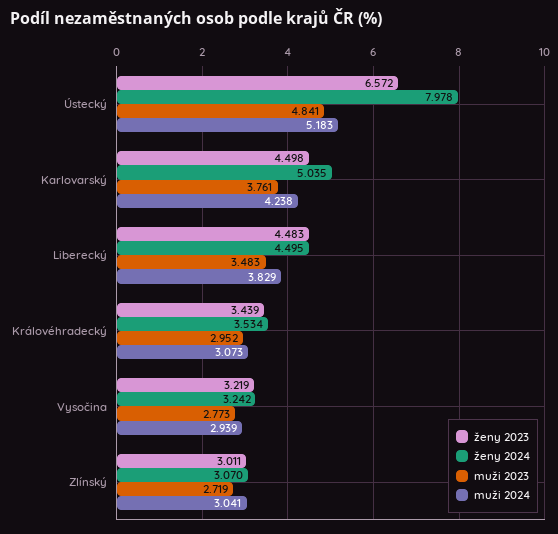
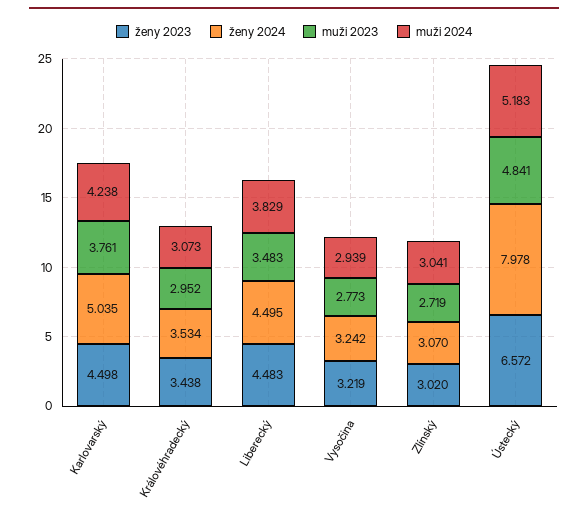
  {
    "ženy 2023": {
      "Ústecký": 6.572,
      "Karlovarský": 4.498,
      "Liberecký": 4.483,
-     "Královéhradecký": 3.439,
+     "Královéhradecký": 3.438,
      "Vysočina": 3.219,
-     "Zlínský": 3.011
+     "Zlínský": 3.02
    },
    "ženy 2024": {
      "Ústecký": 7.978,
      "Karlovarský": 5.035,
      "Liberecký": 4.495,
      "Královéhradecký": 3.534,
      "Vysočina": 3.242,
      "Zlínský": 3.07
    },
    "muži 2023": {
      "Ústecký": 4.841,
      "Karlovarský": 3.761,
      "Liberecký": 3.483,
      "Královéhradecký": 2.952,
      "Vysočina": 2.773,
      "Zlínský": 2.719
    },
    "muži 2024": {
      "Ústecký": 5.183,
      "Karlovarský": 4.238,
      "Liberecký": 3.829,
      "Královéhradecký": 3.073,
      "Vysočina": 2.939,
      "Zlínský": 3.041
    }
  }

